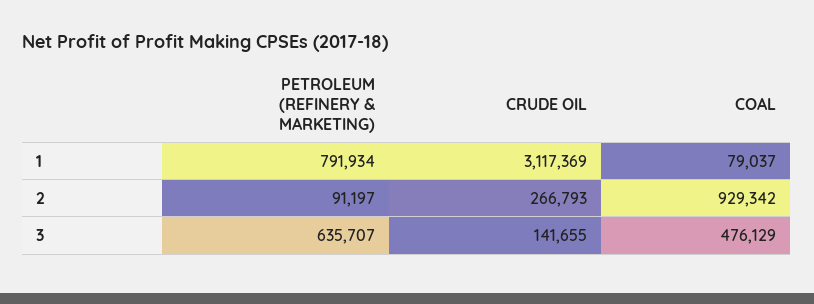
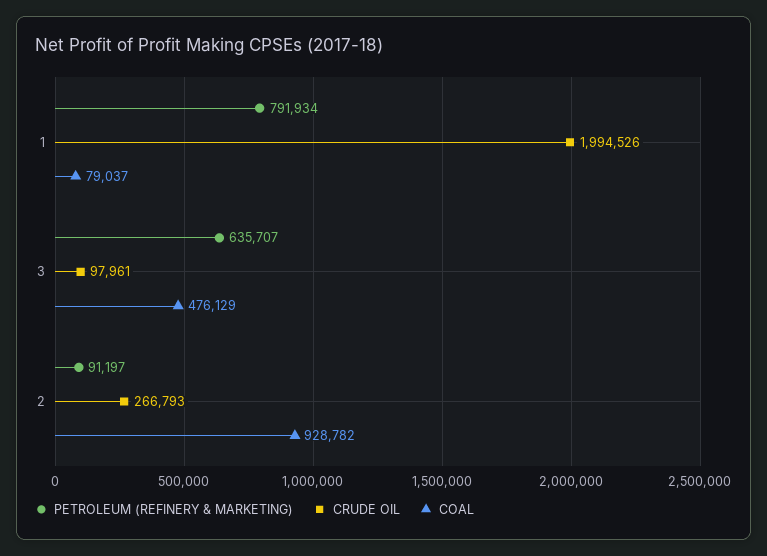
  {
    "PETROLEUM (REFINERY & MARKETING)": {
      "1": 791934,
      "2": 91197,
      "3": 635707
    },
    "CRUDE OIL": {
-     "1": 3117369,
+     "1": 1994526,
      "2": 266793,
-     "3": 141655
+     "3": 97961
    },
    "COAL": {
      "1": 79037,
-     "2": 929342,
+     "2": 928782,
      "3": 476129
    }
  }

